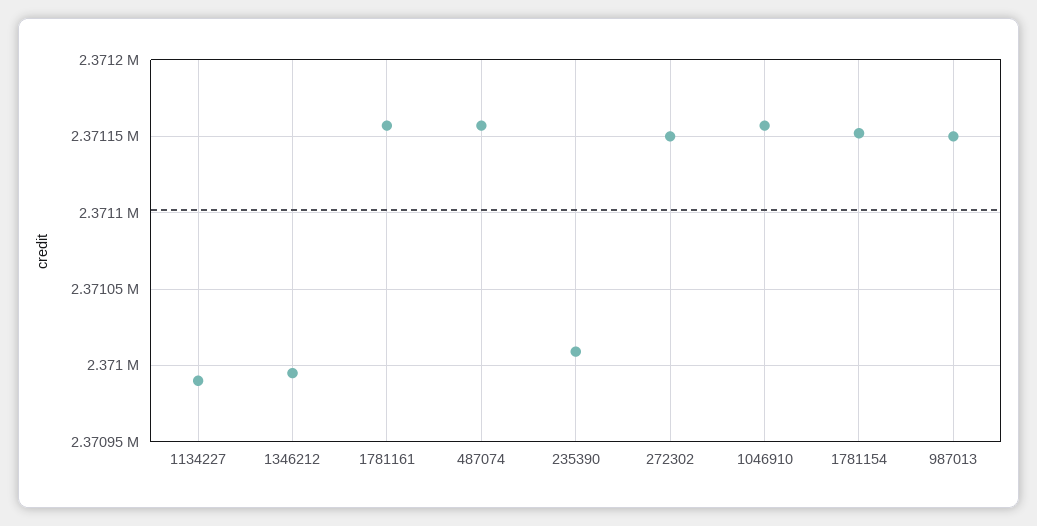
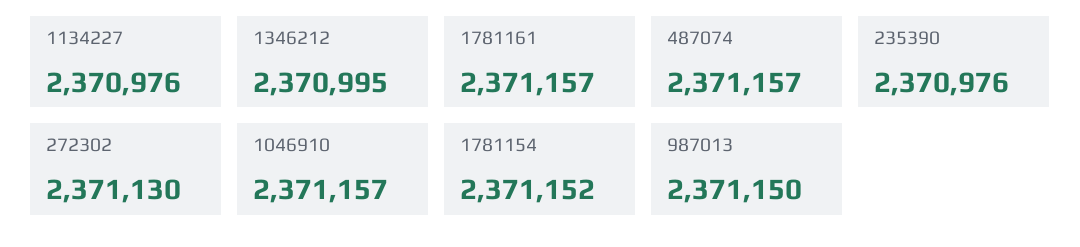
  {
-   "1134227": 2370990,
+   "1134227": 2370976,
    "1346212": 2370995,
    "1781161": 2371157,
    "487074": 2371157,
-   "235390": 2371010,
+   "235390": 2370976,
-   "272302": 2371150,
+   "272302": 2371130,
    "1046910": 2371157,
    "1781154": 2371152,
    "987013": 2371150
  }

